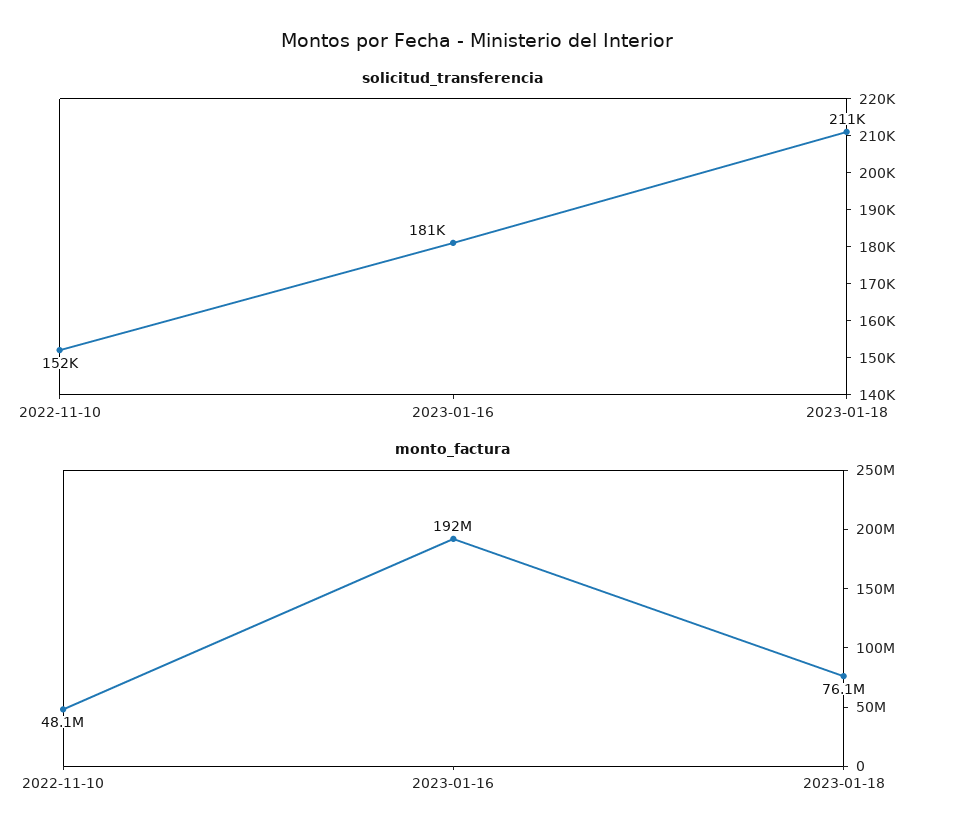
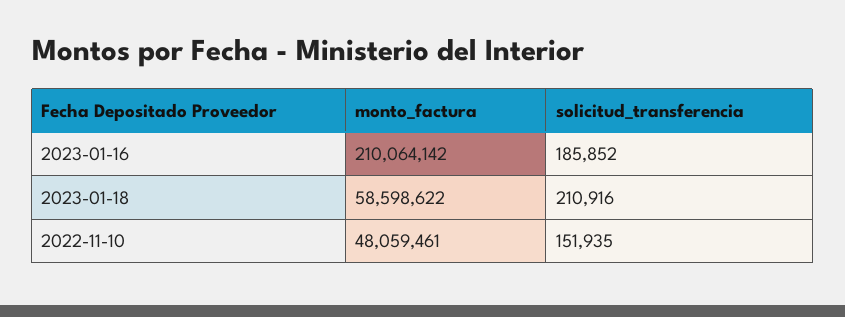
  {
    "solicitud_transferencia": {
      "2022-11-10": 151935,
-     "2023-01-16": 181000,
+     "2023-01-16": 185852,
      "2023-01-18": 210916
    },
    "monto_factura": {
      "2022-11-10": 48059461,
-     "2023-01-16": 192000000,
+     "2023-01-16": 210064142,
-     "2023-01-18": 76100000
+     "2023-01-18": 58598622
    }
  }

